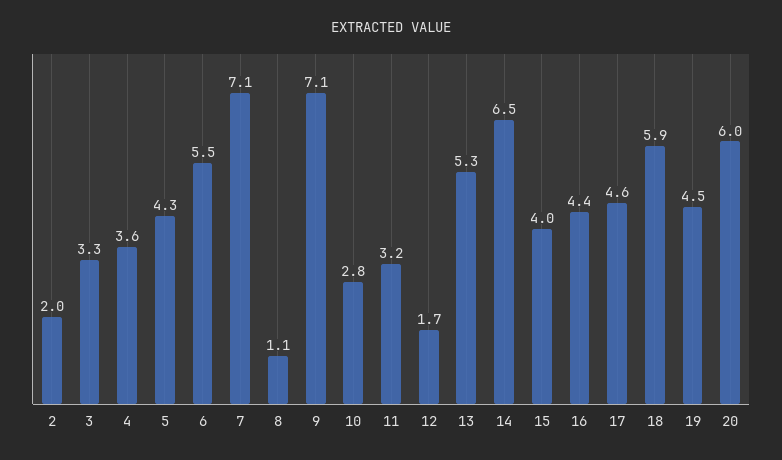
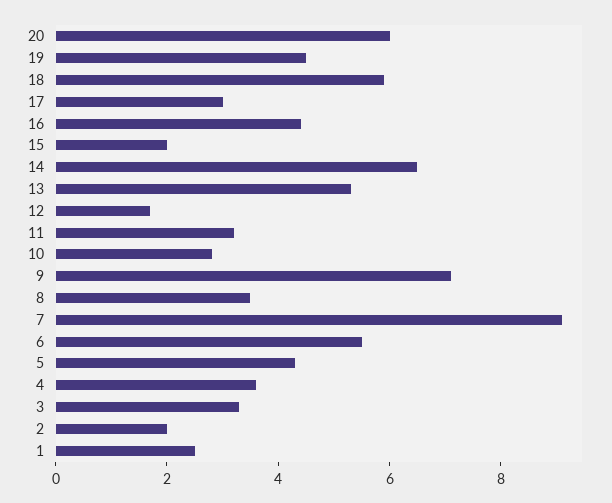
  {
    "2": 2,
    "3": 3.3,
    "4": 3.6,
    "5": 4.3,
    "6": 5.5,
-   "7": 7.1,
+   "7": 9,
-   "8": 1.1,
+   "8": 3.5,
    "9": 7.1,
    "10": 2.8,
    "11": 3.2,
    "12": 1.7,
    "13": 5.3,
    "14": 6.5,
-   "15": 4,
+   "15": 2,
    "16": 4.4,
-   "17": 4.6,
+   "17": 3,
    "18": 5.9,
    "19": 4.5,
-   "20": 6
+   "20": 6,
+   "1": 2.5
  }

